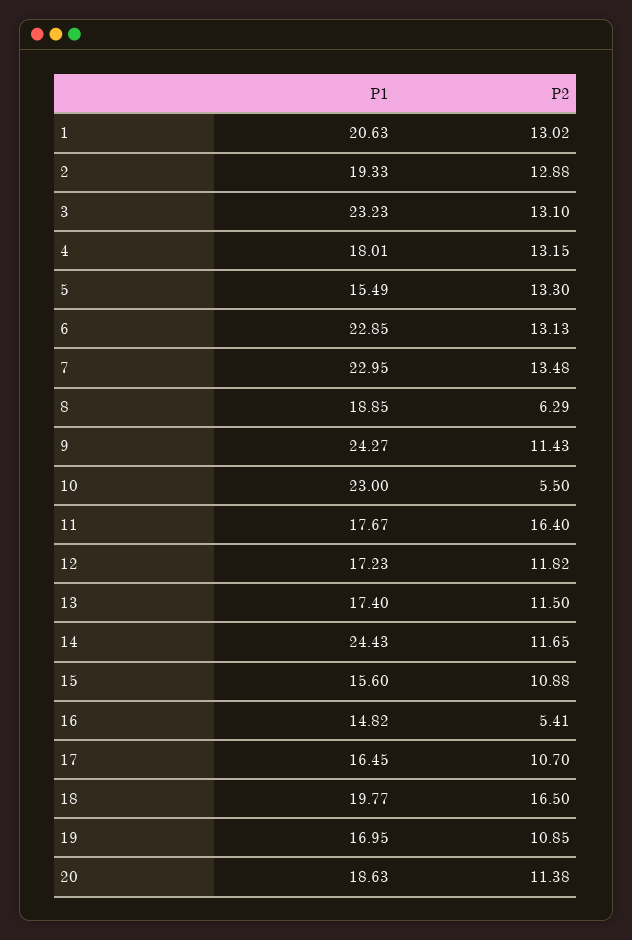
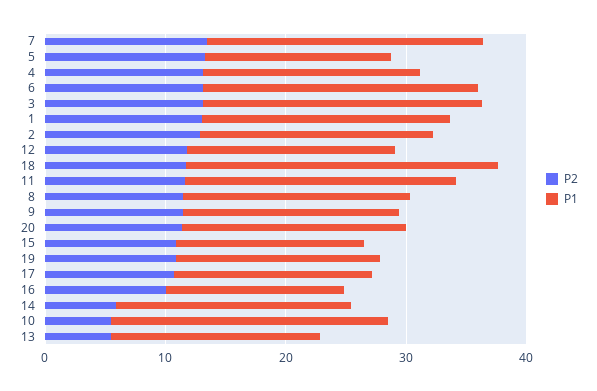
  {
    "P1": {
      "1": 20.63,
      "2": 19.33,
      "3": 23.23,
      "4": 18.01,
      "5": 15.49,
      "6": 22.85,
      "7": 22.95,
      "8": 18.85,
-     "9": 24.27,
+     "9": 18,
      "10": 23,
-     "11": 17.67,
+     "11": 22,
      "12": 17.23,
      "13": 17.4,
-     "14": 24.43,
+     "14": 20,
      "15": 15.6,
      "16": 14.82,
      "17": 16.45,
-     "18": 19.77,
+     "18": 26,
      "19": 16.95,
      "20": 18.63
    },
    "P2": {
      "1": 13.02,
      "2": 12.88,
      "3": 13.1,
      "4": 13.15,
      "5": 13.3,
      "6": 13.13,
      "7": 13.48,
-     "8": 6.29,
+     "8": 12,
      "9": 11.43,
      "10": 5.5,
-     "11": 16.4,
+     "11": 12,
      "12": 11.82,
-     "13": 11.5,
+     "13": 6,
-     "14": 11.65,
+     "14": 6,
      "15": 10.88,
-     "16": 5.41,
+     "16": 10,
      "17": 10.7,
-     "18": 16.5,
+     "18": 12,
      "19": 10.85,
      "20": 11.38
    }
  }

